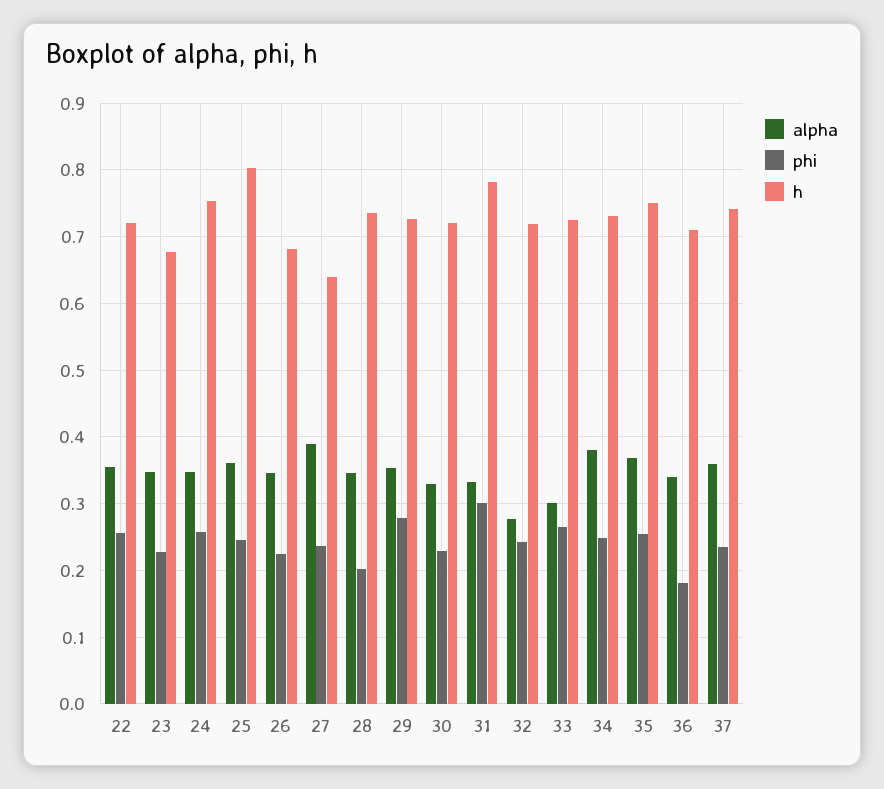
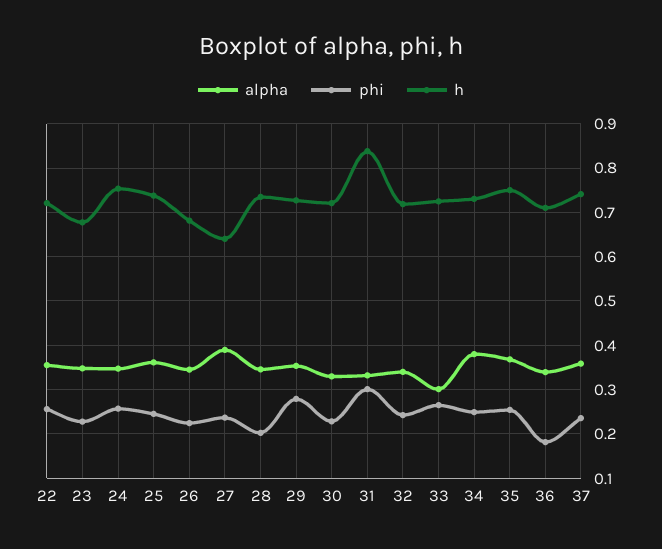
  {
    "alpha": {
      "22": 0.36,
      "23": 0.35,
      "24": 0.35,
      "25": 0.36,
      "26": 0.35,
      "27": 0.39,
      "28": 0.35,
      "29": 0.35,
      "30": 0.33,
      "31": 0.33,
-     "32": 0.28,
+     "32": 0.34,
      "33": 0.3,
      "34": 0.38,
      "35": 0.37,
      "36": 0.34,
      "37": 0.36
    },
    "phi": {
      "22": 0.26,
      "23": 0.23,
      "24": 0.26,
      "25": 0.25,
      "26": 0.22,
      "27": 0.24,
      "28": 0.2,
      "29": 0.28,
      "30": 0.23,
      "31": 0.3,
      "32": 0.24,
      "33": 0.27,
      "34": 0.25,
      "35": 0.25,
      "36": 0.18,
      "37": 0.24
    },
    "h": {
      "22": 0.72,
      "23": 0.68,
      "24": 0.75,
-     "25": 0.8,
+     "25": 0.74,
      "26": 0.68,
      "27": 0.64,
      "28": 0.73,
      "29": 0.73,
      "30": 0.72,
-     "31": 0.78,
+     "31": 0.84,
      "32": 0.72,
      "33": 0.73,
      "34": 0.73,
      "35": 0.75,
      "36": 0.71,
      "37": 0.74
    }
  }

